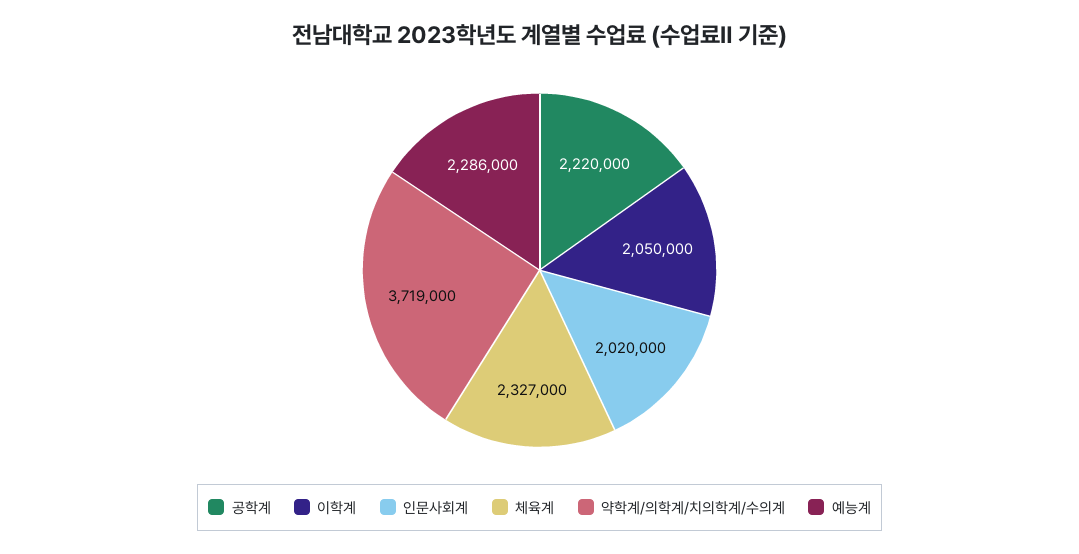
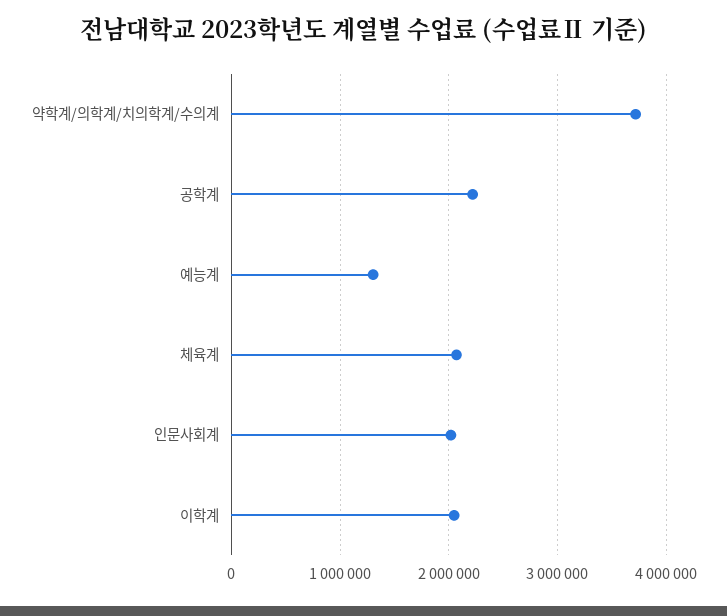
  {
    "공학계": 2220000,
    "이학계": 2050000,
    "인문사회계": 2020000,
-   "체육계": 2327000,
+   "체육계": 2100000,
    "약학계/의학계/치의학계/수의계": 3719000,
-   "예능계": 2286000
+   "예능계": 1300000
  }

